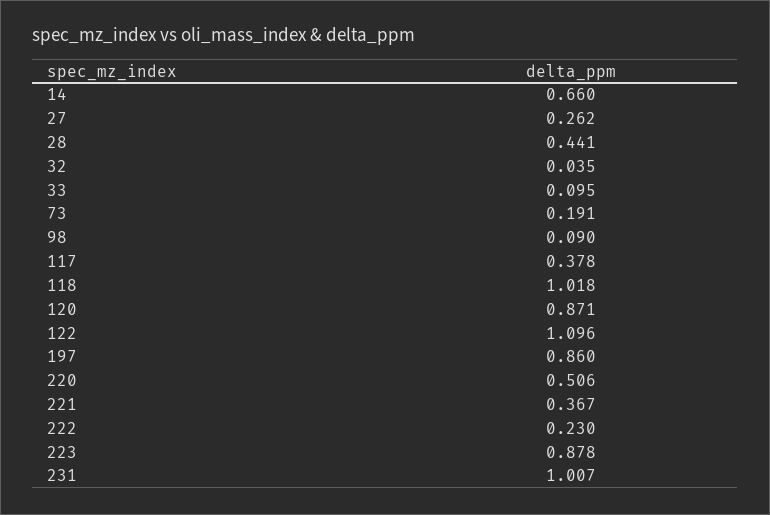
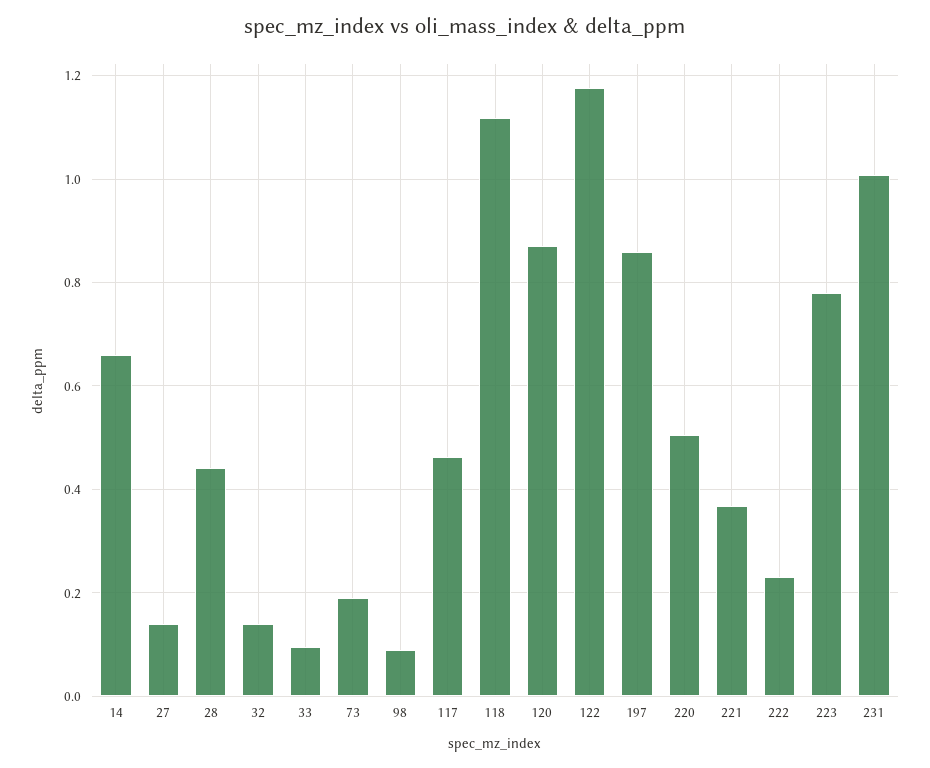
  {
    "14": 0.66,
-   "27": 0.262,
+   "27": 0.14,
    "28": 0.441,
-   "32": 0.035,
+   "32": 0.14,
    "33": 0.095,
    "73": 0.191,
    "98": 0.09,
-   "117": 0.378,
+   "117": 0.46,
-   "118": 1.018,
+   "118": 1.12,
    "120": 0.871,
-   "122": 1.096,
+   "122": 1.18,
    "197": 0.86,
    "220": 0.506,
    "221": 0.367,
    "222": 0.23,
-   "223": 0.878,
+   "223": 0.78,
    "231": 1.007
  }

